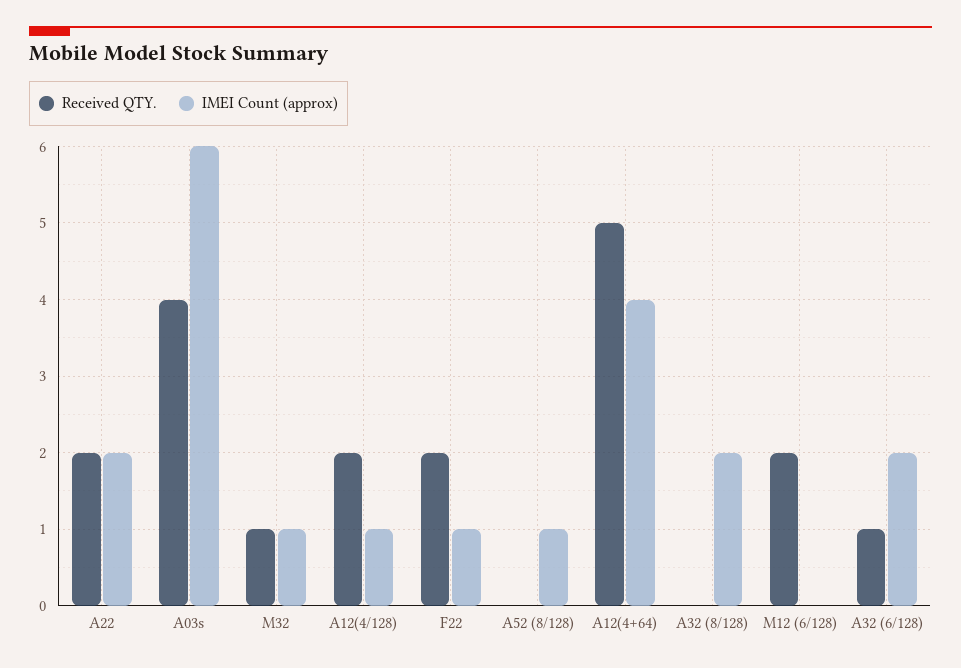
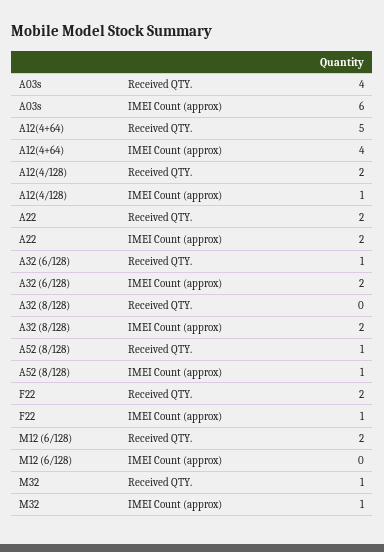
  {
    "Received QTY.": {
      "A22": 2,
      "A03s": 4,
      "M32": 1,
      "A12(4/128)": 2,
      "F22": 2,
-     "A52 (8/128)": 0,
+     "A52 (8/128)": 1,
      "A12(4+64)": 5,
      "A32 (8/128)": 0,
      "M12 (6/128)": 2,
      "A32 (6/128)": 1
    },
    "IMEI Count (approx)": {
      "A22": 2,
      "A03s": 6,
      "M32": 1,
      "A12(4/128)": 1,
      "F22": 1,
      "A52 (8/128)": 1,
      "A12(4+64)": 4,
      "A32 (8/128)": 2,
      "M12 (6/128)": 0,
      "A32 (6/128)": 2
    }
  }

